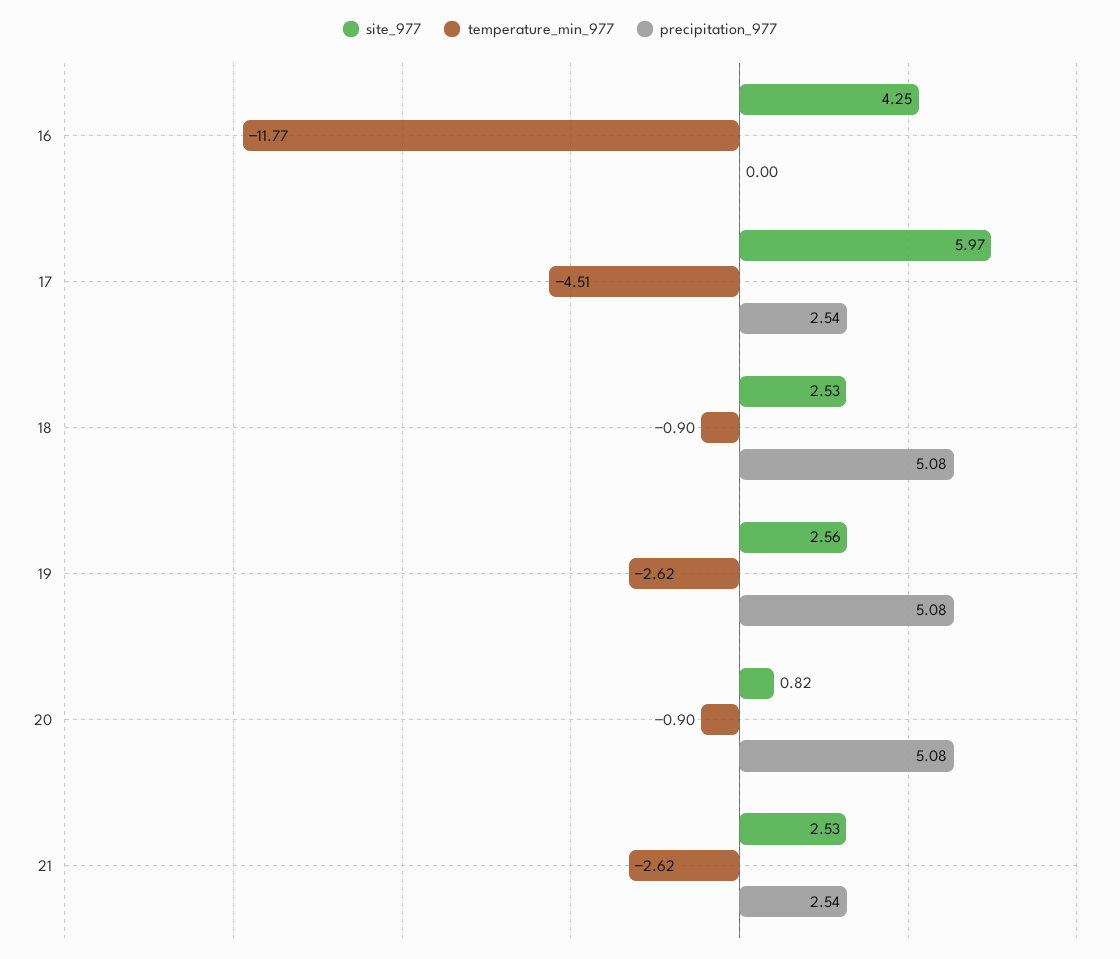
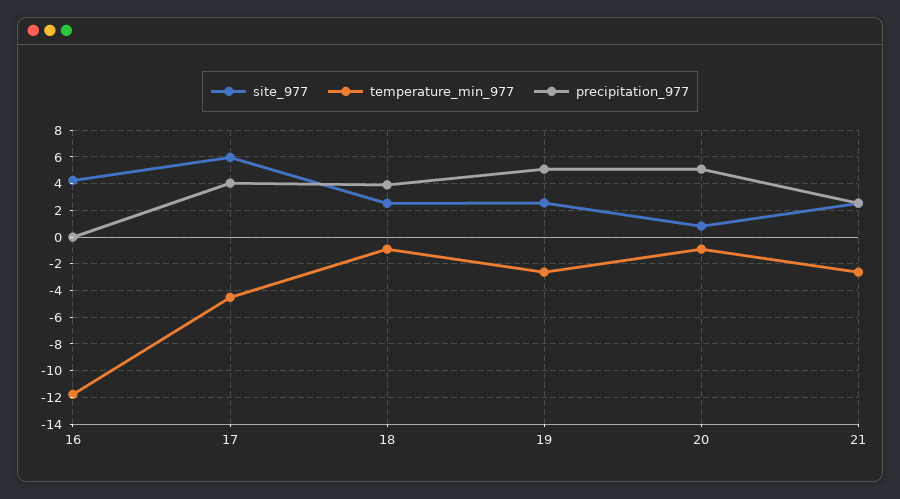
  {
    "site_977": {
      "16": 4.25,
      "17": 5.97,
      "18": 2.53,
      "19": 2.56,
      "20": 0.82,
      "21": 2.53
    },
    "temperature_min_977": {
      "16": -11.77,
      "17": -4.51,
      "18": -0.9,
      "19": -2.62,
      "20": -0.9,
      "21": -2.62
    },
    "precipitation_977": {
      "16": 0,
-     "17": 2.54,
+     "17": 4,
-     "18": 5.08,
+     "18": 4,
      "19": 5.08,
      "20": 5.08,
      "21": 2.54
    }
  }

